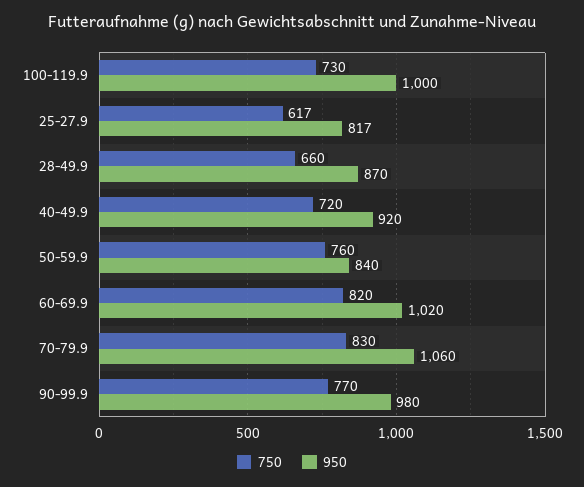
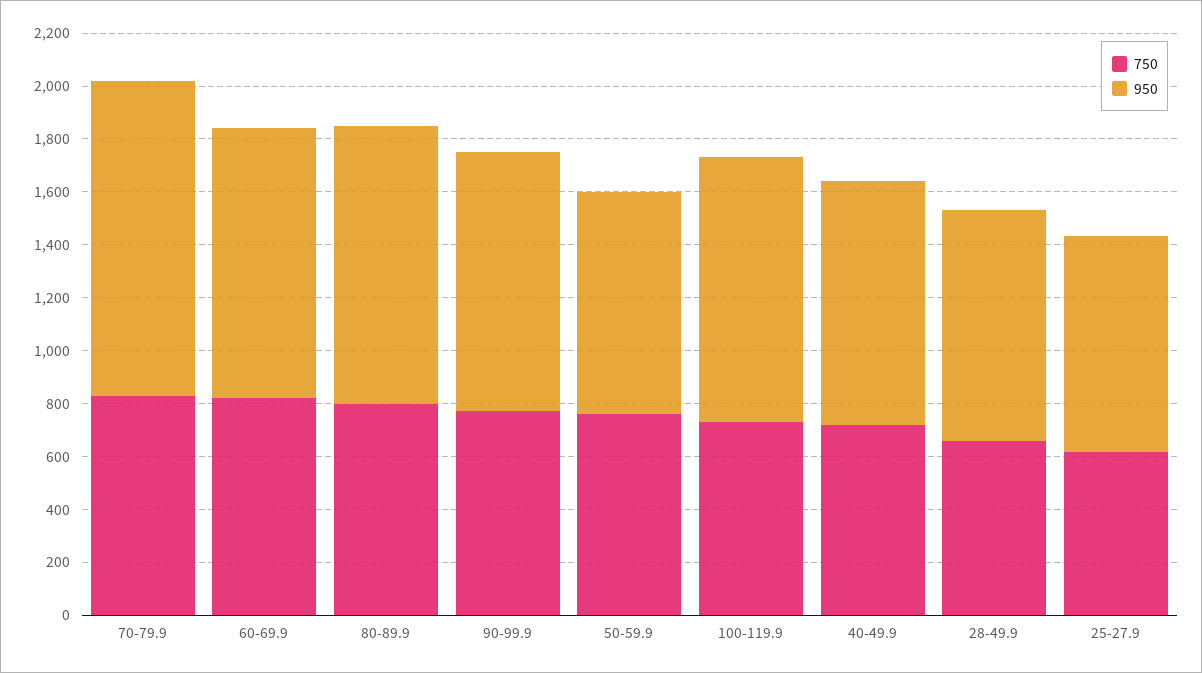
  {
    "750": {
      "100-119.9": 730,
      "25-27.9": 617,
      "28-49.9": 660,
      "40-49.9": 720,
      "50-59.9": 760,
      "60-69.9": 820,
      "70-79.9": 830,
-     "90-99.9": 770
+     "90-99.9": 770,
+     "80-89.9": 800
    },
    "950": {
      "100-119.9": 1000,
      "25-27.9": 817,
      "28-49.9": 870,
      "40-49.9": 920,
      "50-59.9": 840,
      "60-69.9": 1020,
-     "70-79.9": 1060,
+     "70-79.9": 1200,
-     "90-99.9": 980
+     "90-99.9": 980,
+     "80-89.9": 1050
    }
  }

